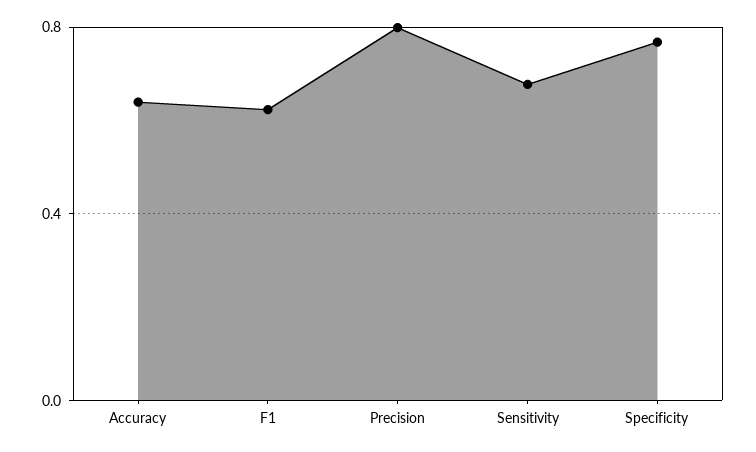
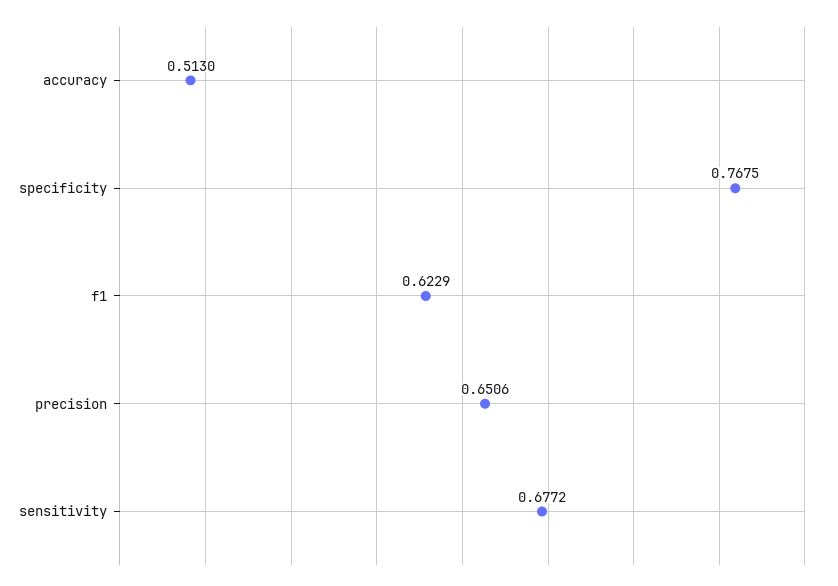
  {
-   "Accuracy": 0.65,
+   "Accuracy": 0.513,
    "F1": 0.6229,
-   "Precision": 0.8,
+   "Precision": 0.6506,
    "Sensitivity": 0.6772,
    "Specificity": 0.7675
  }

